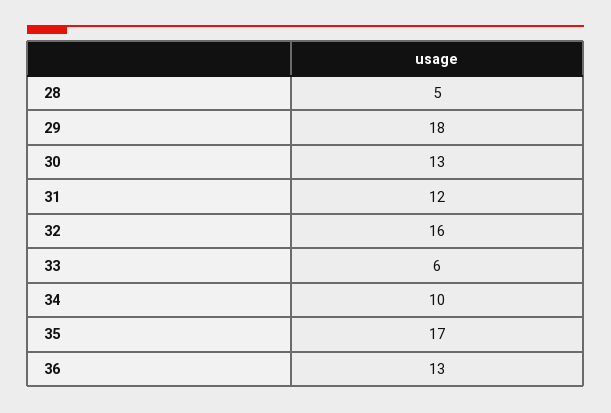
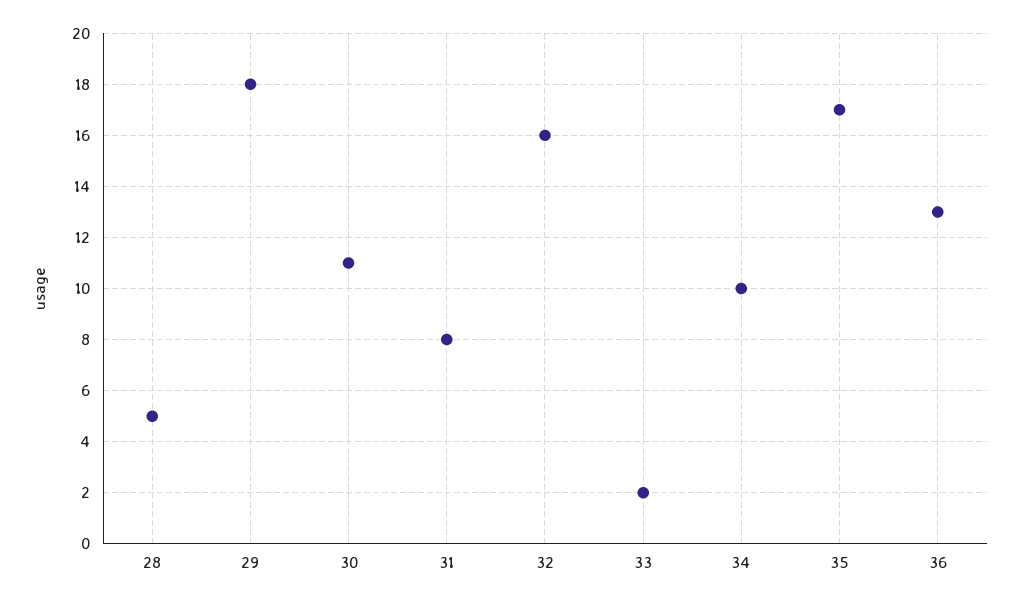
  {
    "28": 5,
    "29": 18,
-   "30": 13,
+   "30": 11,
-   "31": 12,
+   "31": 8,
    "32": 16,
-   "33": 6,
+   "33": 2,
    "34": 10,
    "35": 17,
    "36": 13
  }

